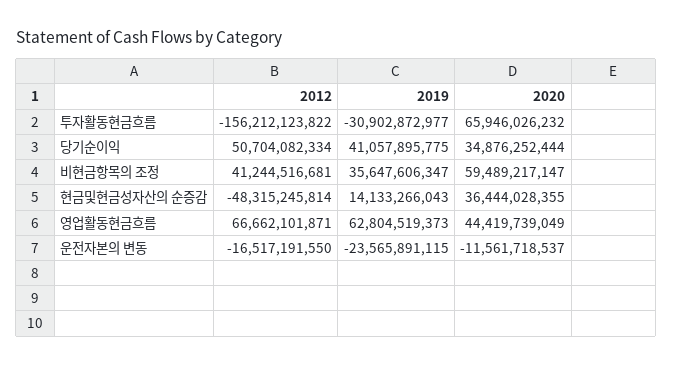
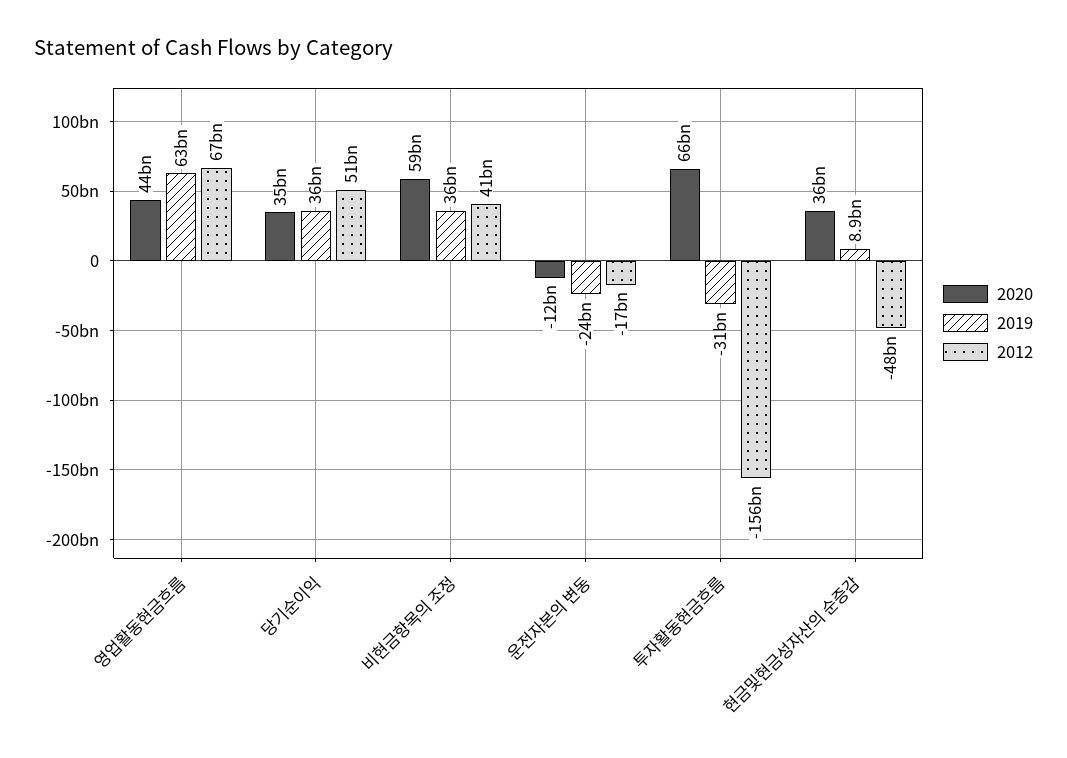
  {
    "2012": {
      "투자활동현금흐름": -156212123822,
      "당기순이익": 50704082334,
      "비현금항목의 조정": 41244516681,
      "현금및현금성자산의 순증감": -48315245814,
      "영업활동현금흐름": 66662101871,
      "운전자본의 변동": -16517191550
    },
    "2019": {
      "투자활동현금흐름": -30902872977,
-     "당기순이익": 41057895775,
+     "당기순이익": 36000000000,
      "비현금항목의 조정": 35647606347,
-     "현금및현금성자산의 순증감": 14133266043,
+     "현금및현금성자산의 순증감": 8900000000,
      "영업활동현금흐름": 62804519373,
      "운전자본의 변동": -23565891115
    },
    "2020": {
      "투자활동현금흐름": 65946026232,
      "당기순이익": 34876252444,
      "비현금항목의 조정": 59489217147,
      "현금및현금성자산의 순증감": 36444028355,
      "영업활동현금흐름": 44419739049,
      "운전자본의 변동": -11561718537
    }
  }

